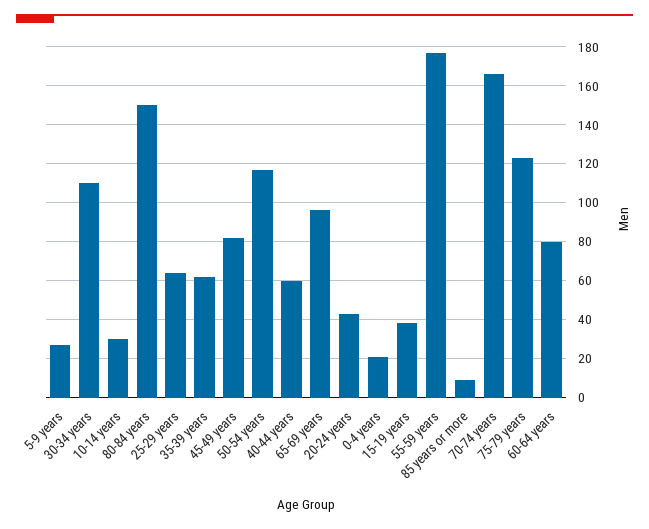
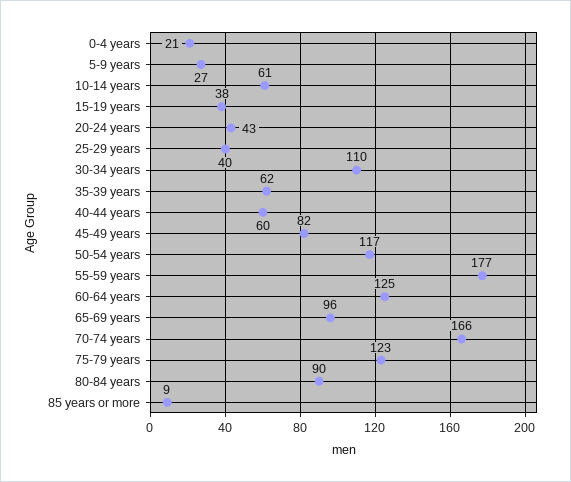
  {
    "5-9 years": 27,
    "30-34 years": 110,
-   "10-14 years": 30,
+   "10-14 years": 61,
-   "80-84 years": 150,
+   "80-84 years": 90,
-   "25-29 years": 65,
+   "25-29 years": 40,
    "35-39 years": 62,
    "45-49 years": 82,
    "50-54 years": 117,
    "40-44 years": 60,
    "65-69 years": 96,
    "20-24 years": 43,
    "0-4 years": 21,
    "15-19 years": 38,
    "55-59 years": 177,
    "85 years or more": 9,
    "70-74 years": 166,
    "75-79 years": 123,
-   "60-64 years": 80
+   "60-64 years": 125
  }

